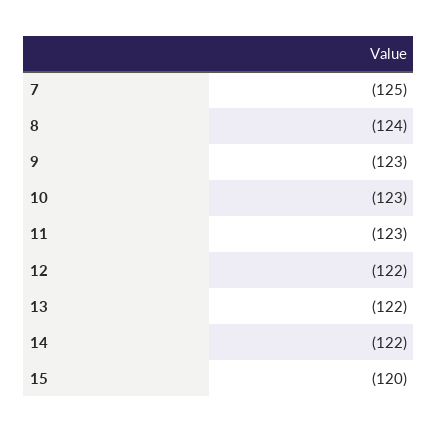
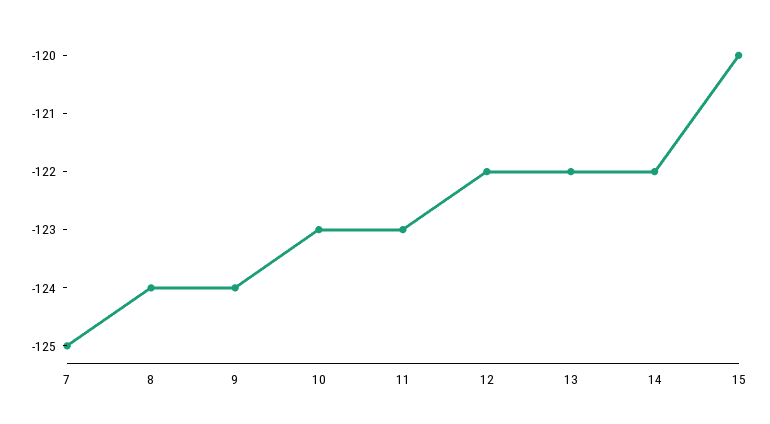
  {
    "7": -125,
    "8": -124,
-   "9": -123,
+   "9": -124,
    "10": -123,
    "11": -123,
    "12": -122,
    "13": -122,
    "14": -122,
    "15": -120
  }

